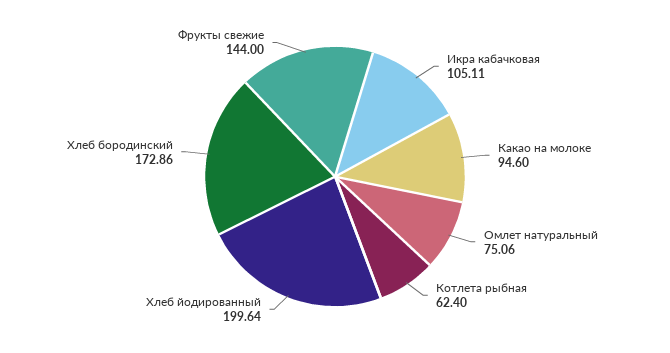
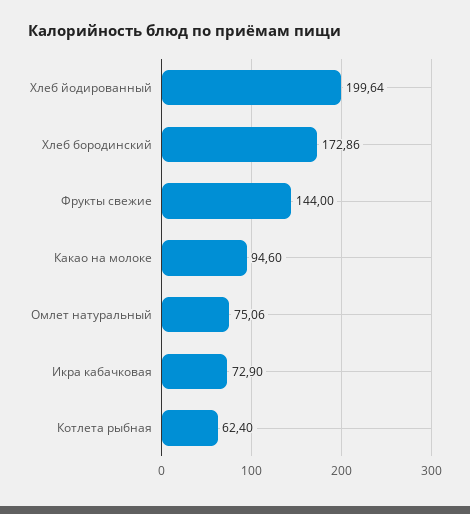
  {
-   "Икра кабачковая": 105.11,
+   "Икра кабачковая": 72.9,
    "Какао на молоке": 94.6,
    "Омлет натуральный": 75.06,
    "Котлета рыбная": 62.4,
    "Хлеб йодированный": 199.64,
    "Хлеб бородинский": 172.86,
    "Фрукты свежие": 144
  }

